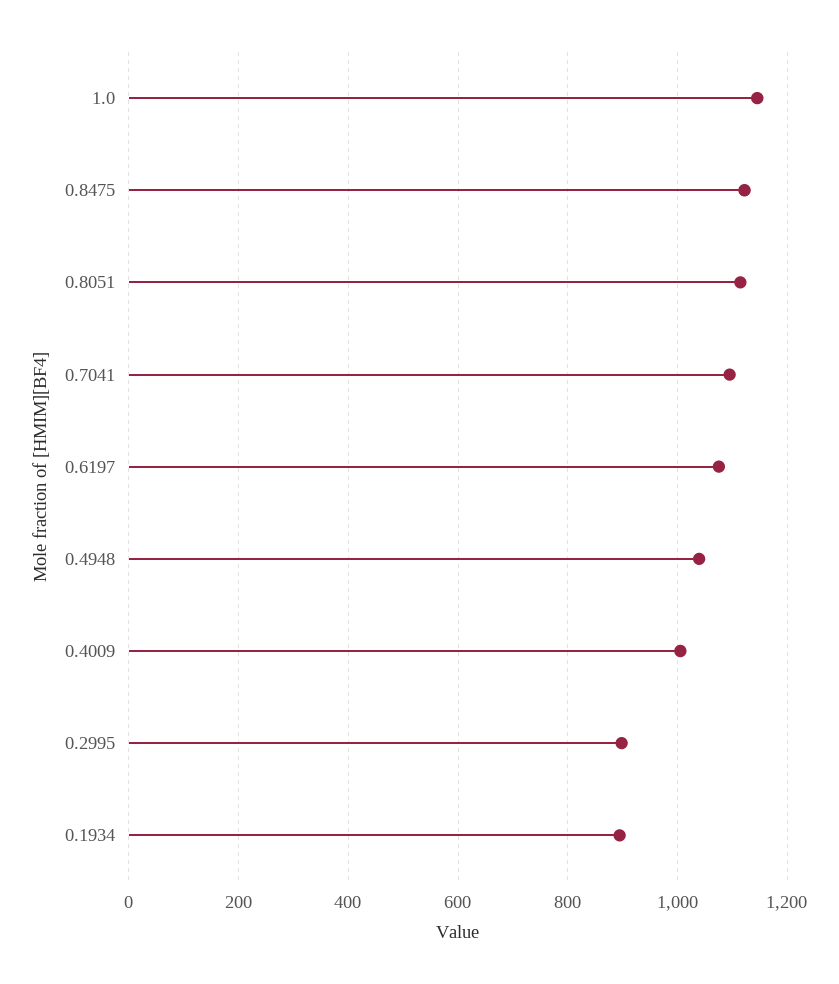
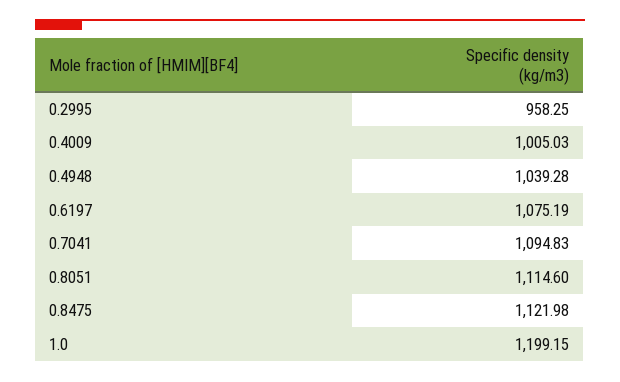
  {
-   "1.0": 1140,
+   "1.0": 1199.15,
    "0.8475": 1121.98,
    "0.8051": 1114.6,
    "0.7041": 1094.83,
    "0.6197": 1075.19,
    "0.4948": 1039.28,
    "0.4009": 1005.03,
-   "0.2995": 900,
+   "0.2995": 958.25
-   "0.1934": 900
  }

